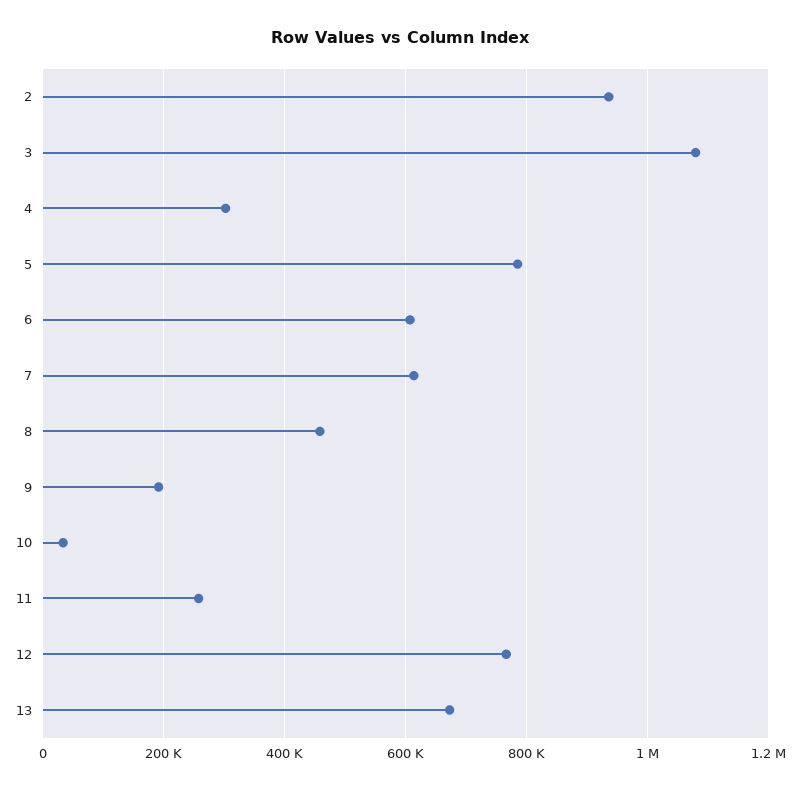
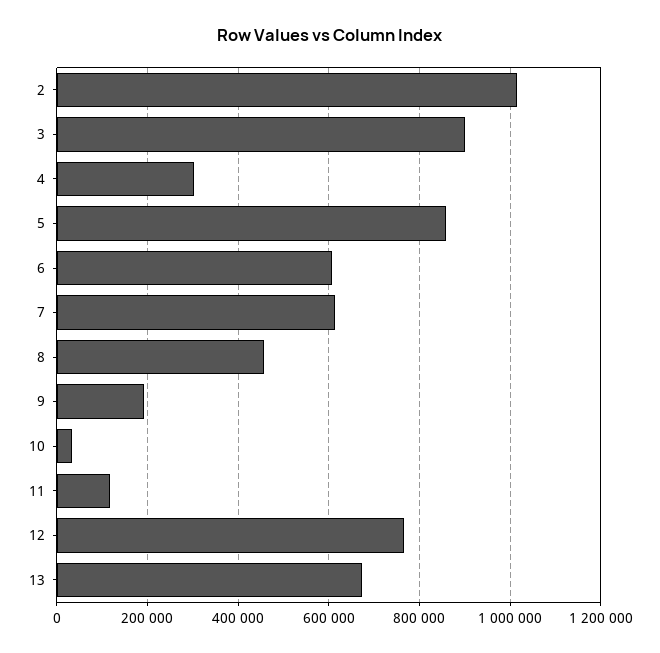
  {
-   "2": 940000,
+   "2": 1020000,
-   "3": 1080000,
+   "3": 900000,
    "4": 300000,
-   "5": 780000,
+   "5": 860000,
    "6": 600000,
    "7": 620000,
    "8": 460000,
    "9": 200000,
    "10": 40000,
-   "11": 260000,
+   "11": 120000,
    "12": 760000,
    "13": 680000
  }

